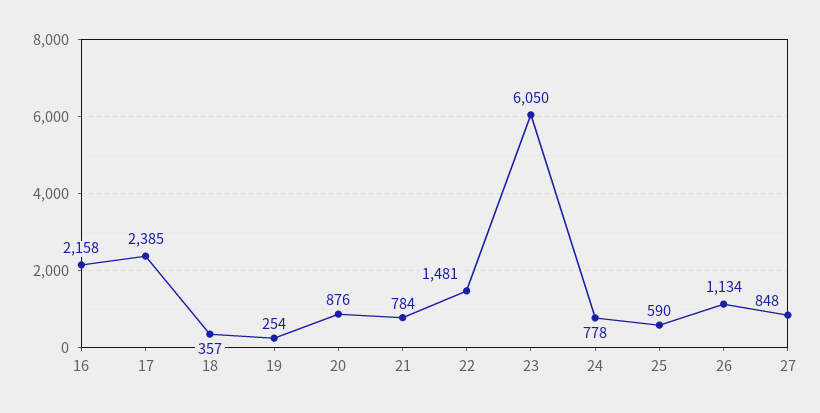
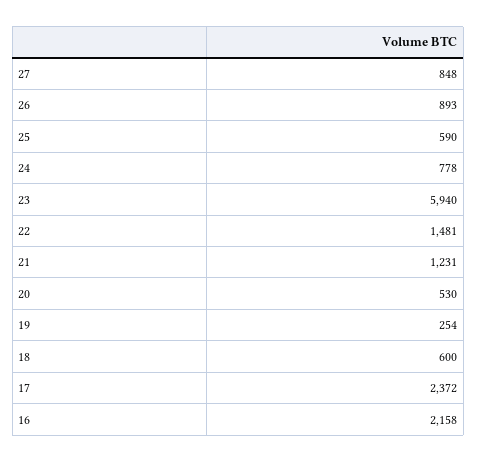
  {
    "16": 2158,
-   "17": 2385,
+   "17": 2372,
-   "18": 357,
+   "18": 600,
    "19": 254,
-   "20": 876,
+   "20": 530,
-   "21": 784,
+   "21": 1231,
    "22": 1481,
-   "23": 6050,
+   "23": 5940,
    "24": 778,
    "25": 590,
-   "26": 1134,
+   "26": 893,
    "27": 848
  }

